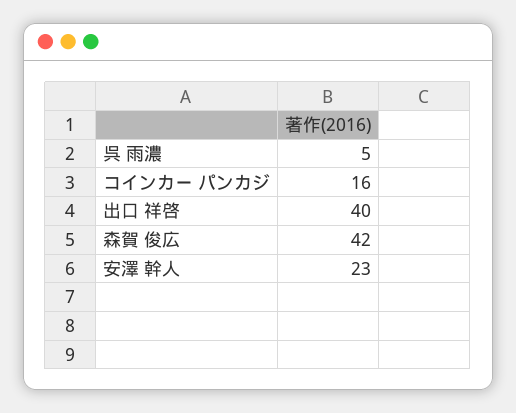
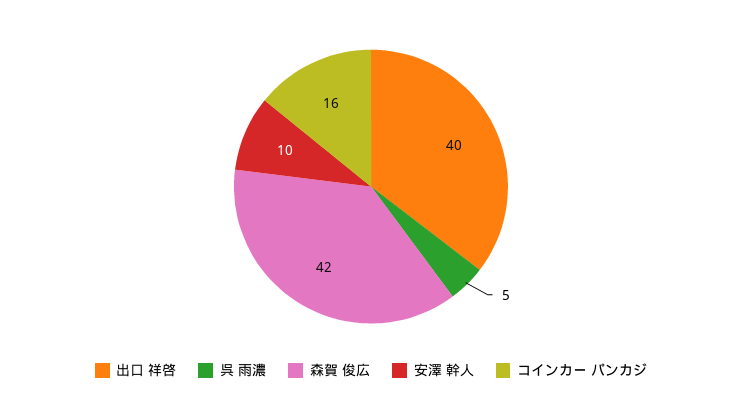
  {
    "呉 雨濃": 5,
    "コインカー パンカジ": 16,
    "出口 祥啓": 40,
    "森賀 俊広": 42,
-   "安澤 幹人": 23
+   "安澤 幹人": 10
  }

